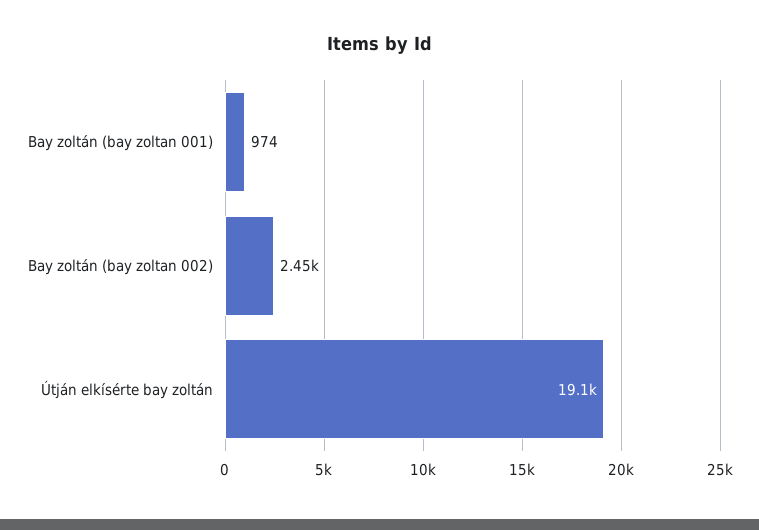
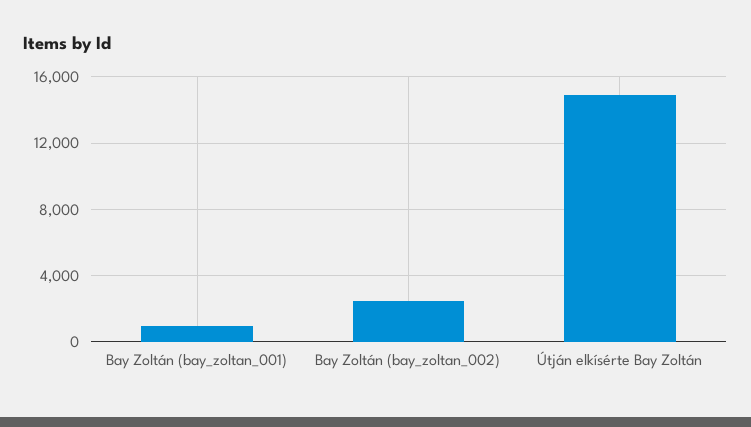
  {
    "Bay zoltán (bay zoltan 001)": 974,
    "Bay zoltán (bay zoltan 002)": 2450,
-   "Útján elkísérte bay zoltán": 19100
+   "Útján elkísérte bay zoltán": 15000
  }

